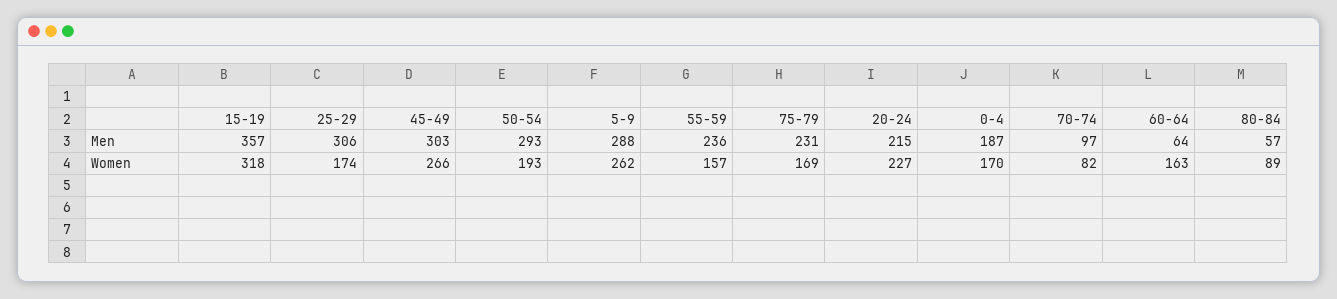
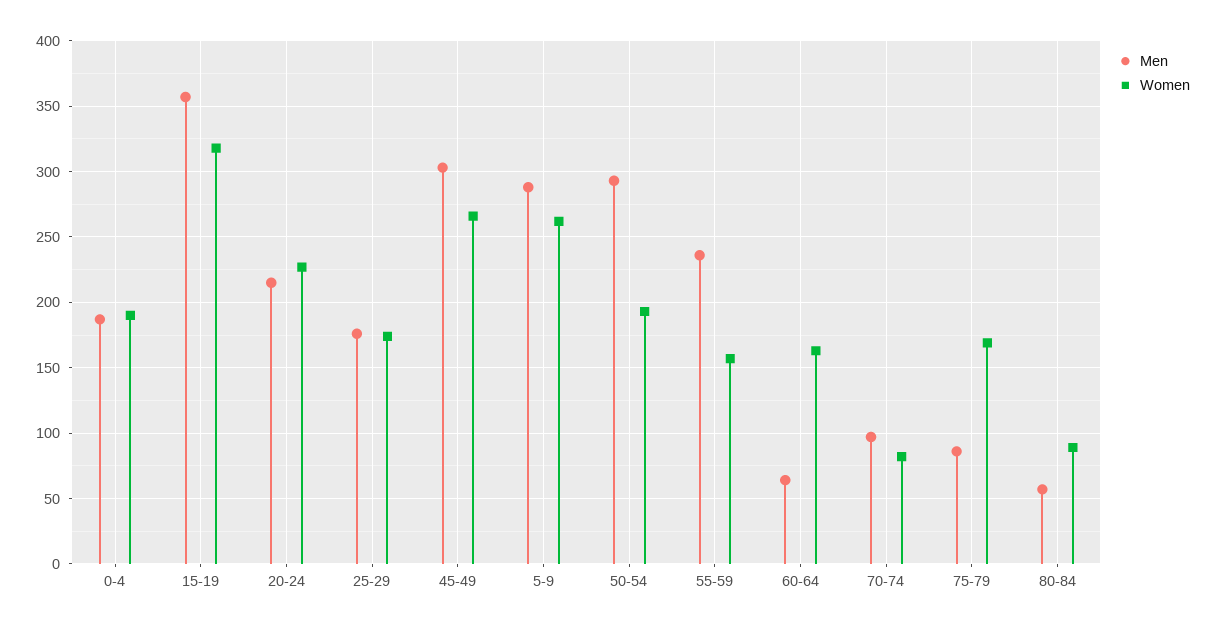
  {
    "Men": {
      "15-19": 357,
-     "25-29": 306,
+     "25-29": 175,
      "45-49": 303,
      "50-54": 293,
      "5-9": 288,
      "55-59": 236,
-     "75-79": 231,
+     "75-79": 85,
      "20-24": 215,
      "0-4": 187,
      "70-74": 97,
      "60-64": 64,
      "80-84": 57
    },
    "Women": {
      "15-19": 318,
      "25-29": 174,
      "45-49": 266,
      "50-54": 193,
      "5-9": 262,
      "55-59": 157,
      "75-79": 169,
      "20-24": 227,
-     "0-4": 170,
+     "0-4": 190,
      "70-74": 82,
      "60-64": 163,
      "80-84": 89
    }
  }

